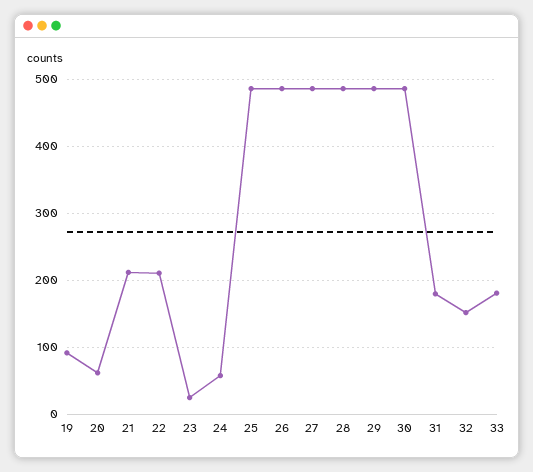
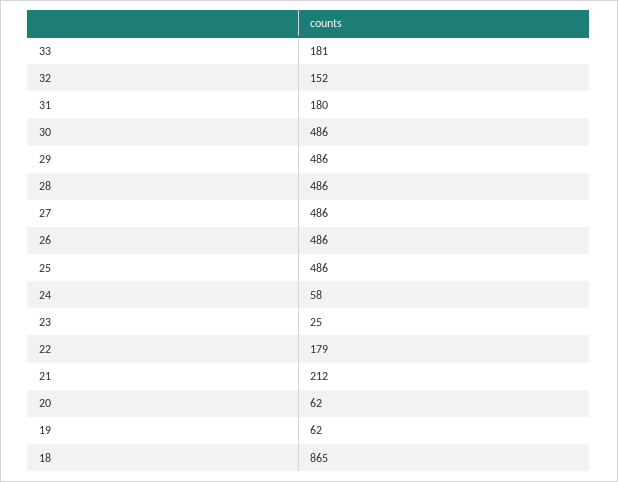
  {
-   "19": 90,
+   "19": 62,
    "20": 62,
    "21": 212,
-   "22": 210,
+   "22": 179,
    "23": 25,
    "24": 58,
    "25": 486,
    "26": 486,
    "27": 486,
    "28": 486,
    "29": 486,
    "30": 486,
    "31": 180,
    "32": 152,
-   "33": 181
+   "33": 181,
+   "18": 865
  }

